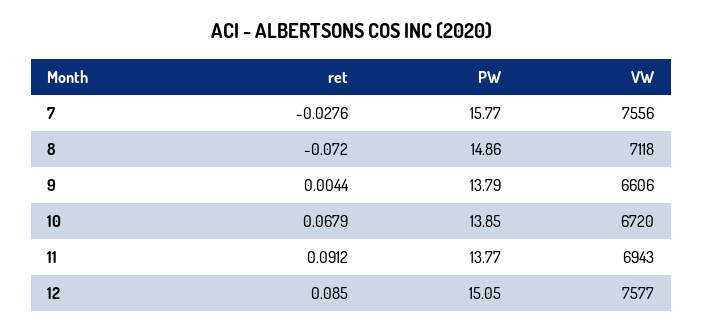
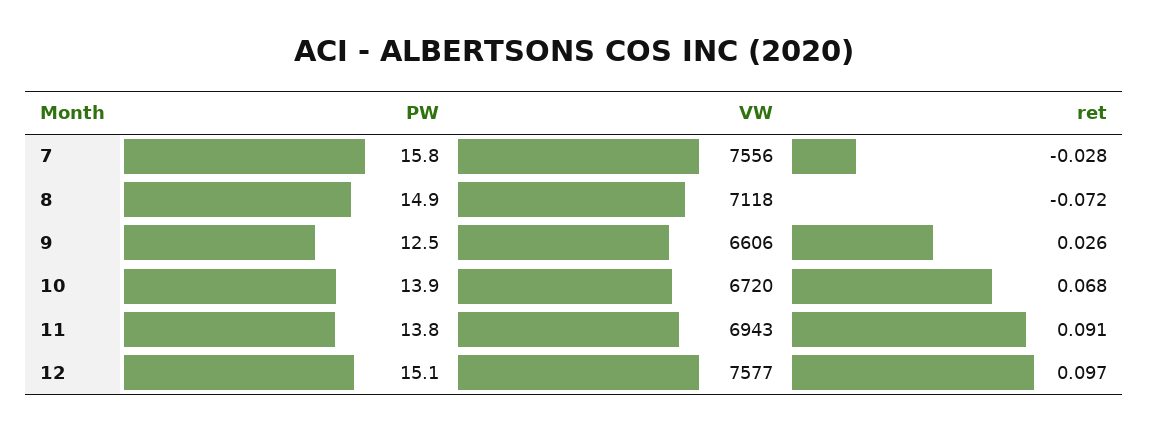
  {
    "ret": {
      "7": -0.0276,
      "8": -0.072,
-     "9": 0.0044,
+     "9": 0.026,
      "10": 0.0679,
      "11": 0.0912,
-     "12": 0.085
+     "12": 0.097
    },
    "PW": {
      "7": 15.77,
      "8": 14.86,
-     "9": 13.79,
+     "9": 12.5,
      "10": 13.85,
      "11": 13.77,
      "12": 15.05
    },
    "VW": {
      "7": 7556,
      "8": 7118,
      "9": 6606,
      "10": 6720,
      "11": 6943,
      "12": 7577
    }
  }

